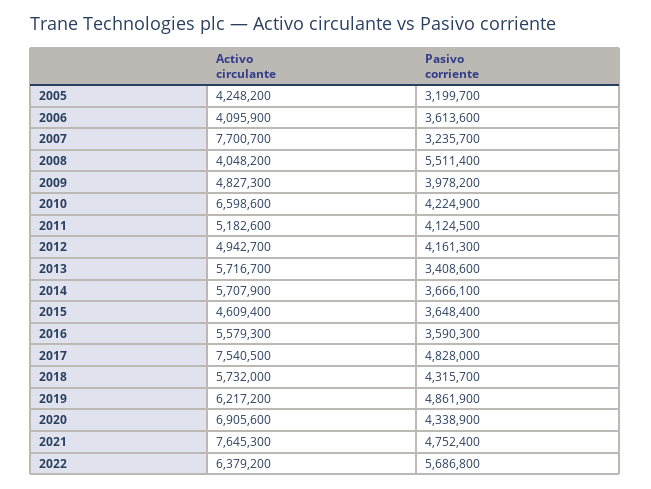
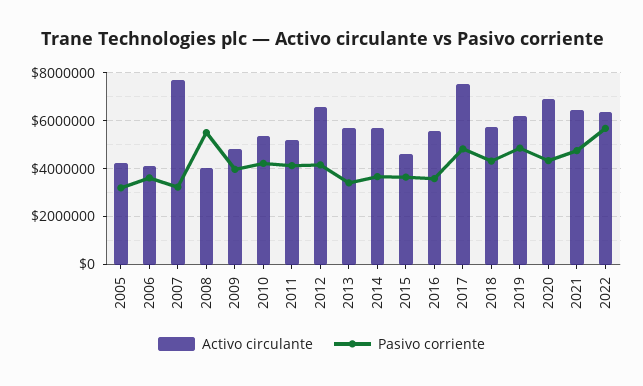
  {
    "Activo circulante": {
      "2005": 4248200,
      "2006": 4095900,
      "2007": 7700700,
      "2008": 4048200,
      "2009": 4827300,
-     "2010": 6598600,
+     "2010": 5500000,
      "2011": 5182600,
-     "2012": 4942700,
+     "2012": 6500000,
      "2013": 5716700,
      "2014": 5707900,
      "2015": 4609400,
      "2016": 5579300,
      "2017": 7540500,
      "2018": 5732000,
      "2019": 6217200,
      "2020": 6905600,
-     "2021": 7645300,
+     "2021": 6500000,
      "2022": 6379200
    },
    "Pasivo corriente": {
      "2005": 3199700,
      "2006": 3613600,
      "2007": 3235700,
      "2008": 5511400,
      "2009": 3978200,
      "2010": 4224900,
      "2011": 4124500,
      "2012": 4161300,
      "2013": 3408600,
      "2014": 3666100,
      "2015": 3648400,
      "2016": 3590300,
      "2017": 4828000,
      "2018": 4315700,
      "2019": 4861900,
      "2020": 4338900,
      "2021": 4752400,
      "2022": 5686800
    }
  }

